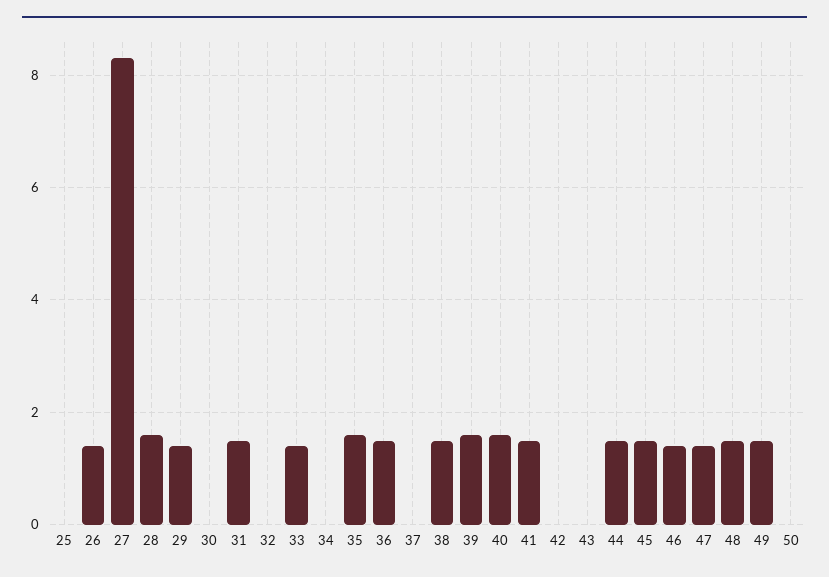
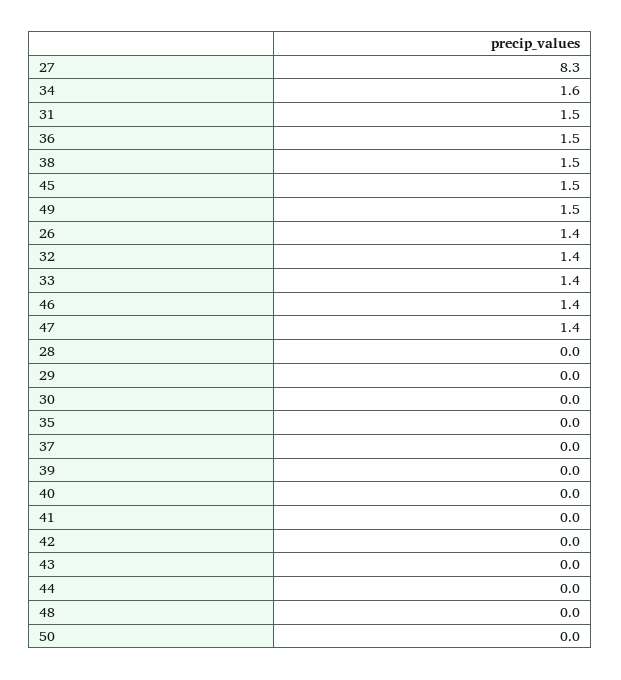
  {
-   "25": 0,
    "26": 1.4,
    "27": 8.3,
-   "28": 1.5,
+   "28": 0,
-   "29": 1.5,
+   "29": 0,
    "30": 0,
    "31": 1.5,
-   "32": 0,
+   "32": 1.4,
    "33": 1.4,
-   "34": 0,
+   "34": 1.6,
-   "35": 1.5,
+   "35": 0,
    "36": 1.5,
    "37": 0,
    "38": 1.5,
-   "39": 1.5,
+   "39": 0,
-   "40": 1.5,
+   "40": 0,
-   "41": 1.5,
+   "41": 0,
    "42": 0,
    "43": 0,
-   "44": 1.5,
+   "44": 0,
    "45": 1.5,
    "46": 1.4,
    "47": 1.4,
-   "48": 1.5,
+   "48": 0,
    "49": 1.5,
    "50": 0
  }

